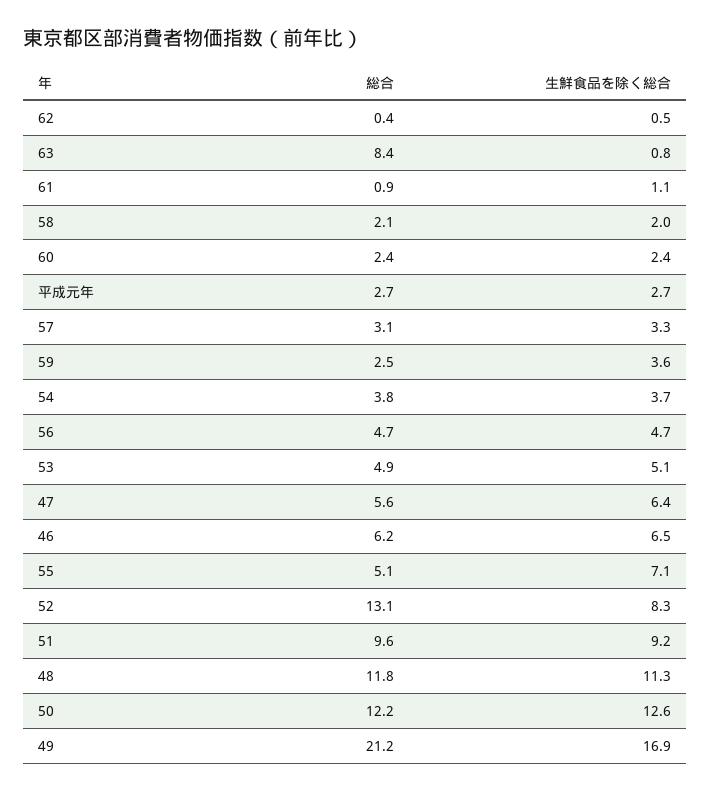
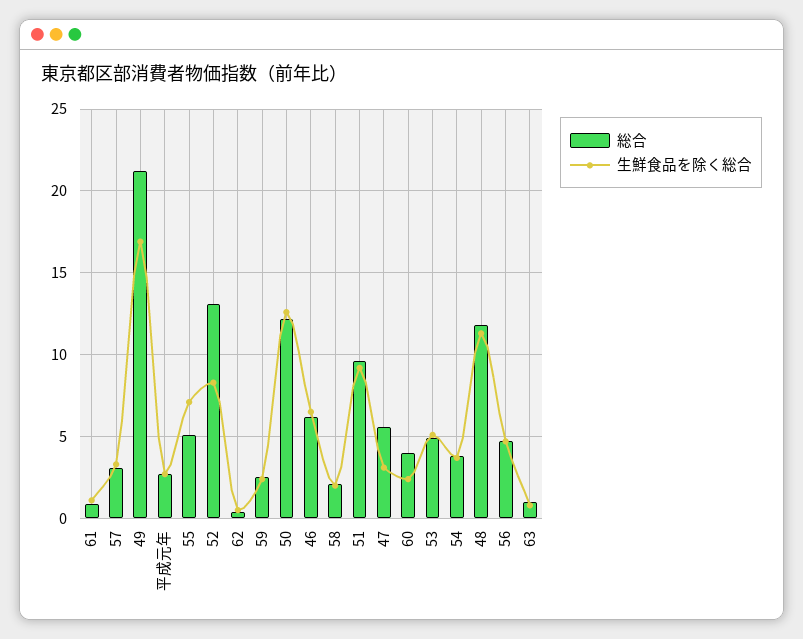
  {
    "総合": {
      "62": 0.4,
-     "63": 8.4,
+     "63": 1,
      "61": 0.9,
      "58": 2.1,
-     "60": 2.4,
+     "60": 4,
      "平成元年": 2.7,
      "57": 3.1,
      "59": 2.5,
      "54": 3.8,
      "56": 4.7,
      "53": 4.9,
      "47": 5.6,
      "46": 6.2,
      "55": 5.1,
      "52": 13.1,
      "51": 9.6,
      "48": 11.8,
      "50": 12.2,
      "49": 21.2
    },
    "生鮮食品を除く総合": {
      "62": 0.5,
      "63": 0.8,
      "61": 1.1,
      "58": 2,
      "60": 2.4,
      "平成元年": 2.7,
      "57": 3.3,
-     "59": 3.6,
+     "59": 2.5,
      "54": 3.7,
      "56": 4.7,
      "53": 5.1,
-     "47": 6.4,
+     "47": 3,
      "46": 6.5,
      "55": 7.1,
      "52": 8.3,
      "51": 9.2,
      "48": 11.3,
      "50": 12.6,
      "49": 16.9
    }
  }

